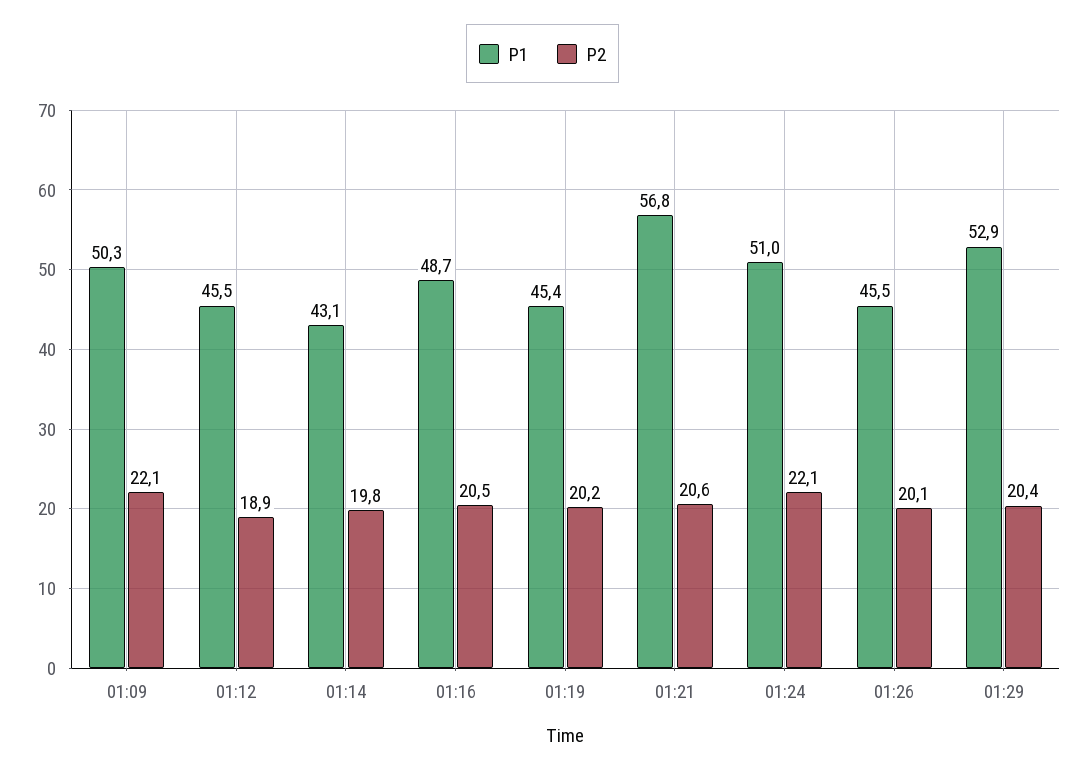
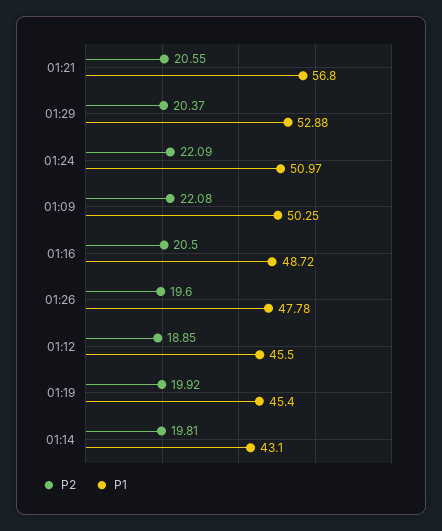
  {
    "P1": {
      "01:09": 50.25,
      "01:12": 45.5,
      "01:14": 43.1,
      "01:16": 48.72,
      "01:19": 45.4,
      "01:21": 56.8,
      "01:24": 50.97,
-     "01:26": 45.5,
+     "01:26": 47.78,
      "01:29": 52.88
    },
    "P2": {
      "01:09": 22.08,
      "01:12": 18.85,
      "01:14": 19.81,
      "01:16": 20.5,
-     "01:19": 20.2,
+     "01:19": 19.92,
      "01:21": 20.55,
      "01:24": 22.09,
-     "01:26": 20.1,
+     "01:26": 19.6,
      "01:29": 20.37
    }
  }

